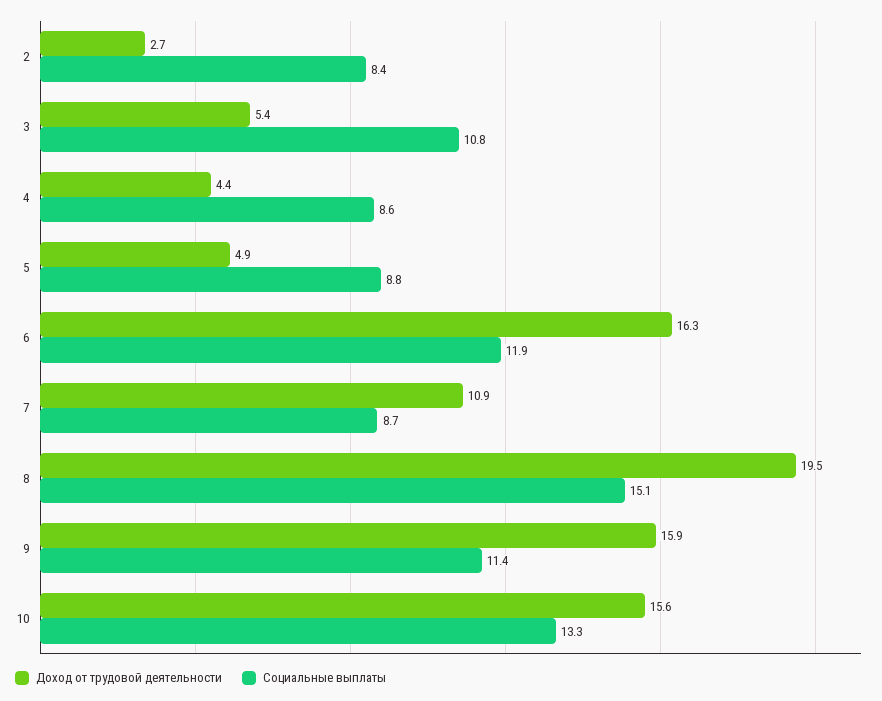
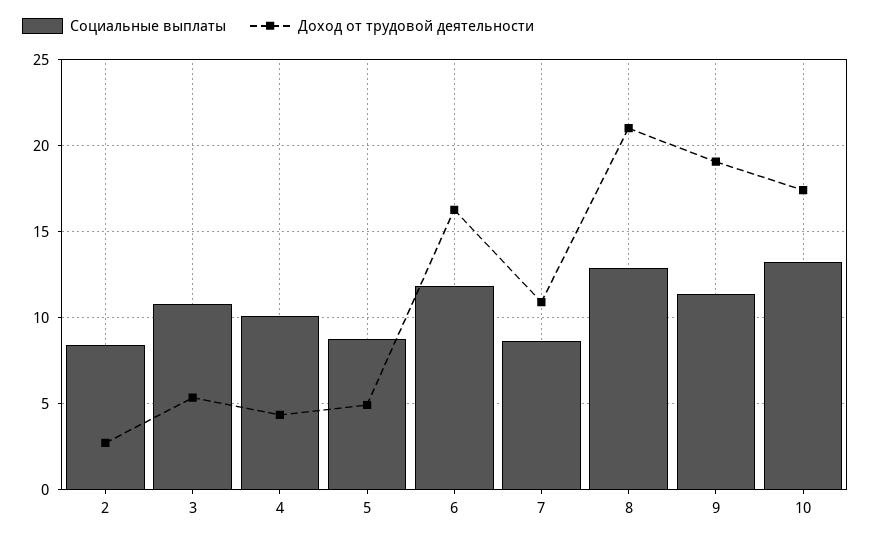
  {
    "Доход от трудовой деятельности": {
      "2": 2.7,
      "3": 5.4,
      "4": 4.4,
      "5": 4.9,
      "6": 16.3,
      "7": 10.9,
-     "8": 19.5,
+     "8": 21,
-     "9": 15.9,
+     "9": 19,
-     "10": 15.6
+     "10": 17.5
    },
    "Социальные выплаты": {
      "2": 8.4,
      "3": 10.8,
-     "4": 8.6,
+     "4": 10,
      "5": 8.8,
      "6": 11.9,
      "7": 8.7,
-     "8": 15.1,
+     "8": 13,
      "9": 11.4,
      "10": 13.3
    }
  }

